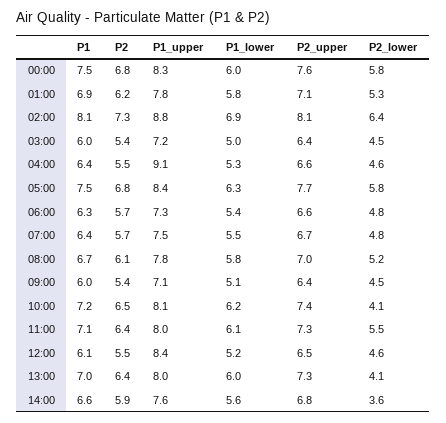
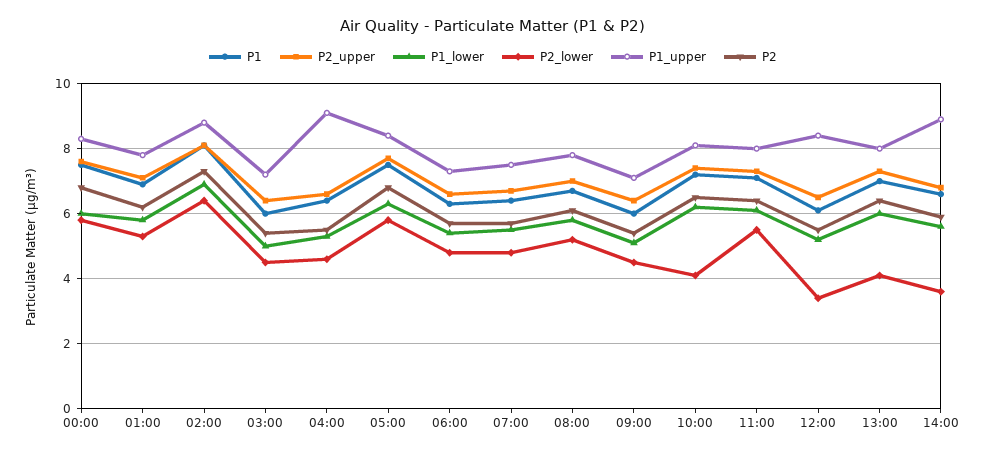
  {
    "P1": {
      "00:00": 7.5,
      "01:00": 6.9,
      "02:00": 8.1,
      "03:00": 6,
      "04:00": 6.4,
      "05:00": 7.5,
      "06:00": 6.3,
      "07:00": 6.4,
      "08:00": 6.7,
      "09:00": 6,
      "10:00": 7.2,
      "11:00": 7.1,
      "12:00": 6.1,
      "13:00": 7,
      "14:00": 6.6
    },
    "P2": {
      "00:00": 6.8,
      "01:00": 6.2,
      "02:00": 7.3,
      "03:00": 5.4,
      "04:00": 5.5,
      "05:00": 6.8,
      "06:00": 5.7,
      "07:00": 5.7,
      "08:00": 6.1,
      "09:00": 5.4,
      "10:00": 6.5,
      "11:00": 6.4,
      "12:00": 5.5,
      "13:00": 6.4,
      "14:00": 5.9
    },
    "P1_upper": {
      "00:00": 8.3,
      "01:00": 7.8,
      "02:00": 8.8,
      "03:00": 7.2,
      "04:00": 9.1,
      "05:00": 8.4,
      "06:00": 7.3,
      "07:00": 7.5,
      "08:00": 7.8,
      "09:00": 7.1,
      "10:00": 8.1,
      "11:00": 8,
      "12:00": 8.4,
      "13:00": 8,
-     "14:00": 7.6
+     "14:00": 9
    },
    "P1_lower": {
      "00:00": 6,
      "01:00": 5.8,
      "02:00": 6.9,
      "03:00": 5,
      "04:00": 5.3,
      "05:00": 6.3,
      "06:00": 5.4,
      "07:00": 5.5,
      "08:00": 5.8,
      "09:00": 5.1,
      "10:00": 6.2,
      "11:00": 6.1,
      "12:00": 5.2,
      "13:00": 6,
      "14:00": 5.6
    },
    "P2_upper": {
      "00:00": 7.6,
      "01:00": 7.1,
      "02:00": 8.1,
      "03:00": 6.4,
      "04:00": 6.6,
      "05:00": 7.7,
      "06:00": 6.6,
      "07:00": 6.7,
      "08:00": 7,
      "09:00": 6.4,
      "10:00": 7.4,
      "11:00": 7.3,
      "12:00": 6.5,
      "13:00": 7.3,
      "14:00": 6.8
    },
    "P2_lower": {
      "00:00": 5.8,
      "01:00": 5.3,
      "02:00": 6.4,
      "03:00": 4.5,
      "04:00": 4.6,
      "05:00": 5.8,
      "06:00": 4.8,
      "07:00": 4.8,
      "08:00": 5.2,
      "09:00": 4.5,
      "10:00": 4.1,
      "11:00": 5.5,
-     "12:00": 4.6,
+     "12:00": 3.5,
      "13:00": 4.1,
      "14:00": 3.6
    }
  }

